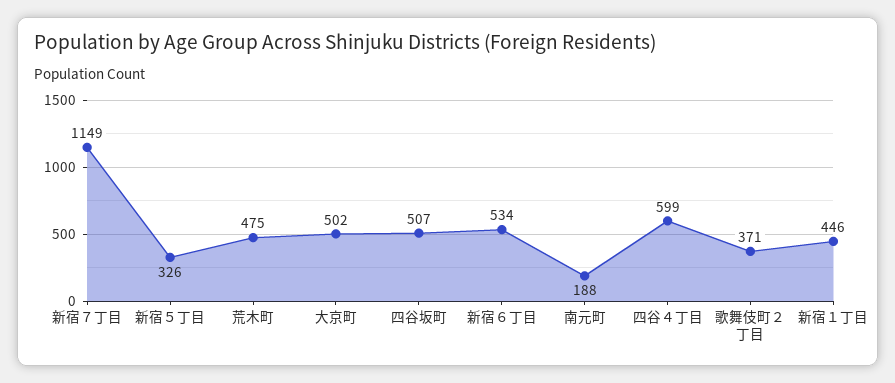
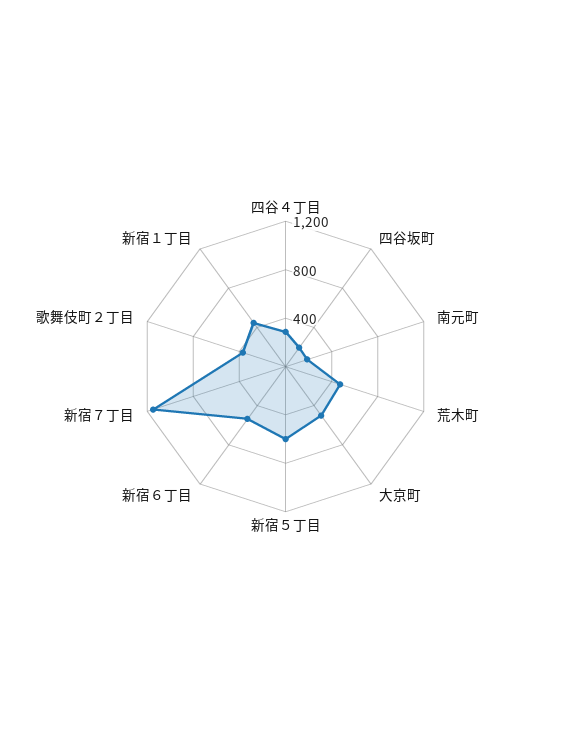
  {
    "新宿７丁目": 1149,
-   "新宿５丁目": 326,
+   "新宿５丁目": 600,
    "荒木町": 475,
    "大京町": 502,
-   "四谷坂町": 507,
+   "四谷坂町": 200,
    "新宿６丁目": 534,
    "南元町": 188,
-   "四谷４丁目": 599,
+   "四谷４丁目": 300,
    "歌舞伎町２丁目": 371,
    "新宿１丁目": 446
  }

